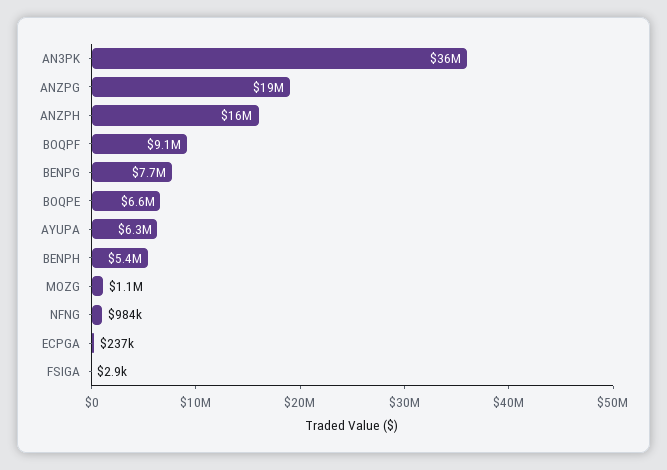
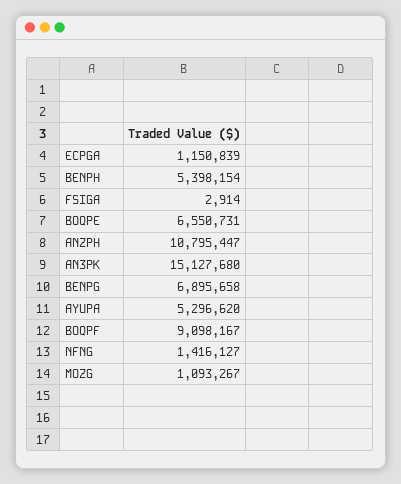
  {
-   "AN3PK": 36000000,
+   "AN3PK": 15127680,
-   "ANZPG": 19000000,
-   "ANZPH": 16000000,
+   "ANZPH": 10795447,
    "BOQPF": 9098167,
-   "BENPG": 7700000,
+   "BENPG": 6895658,
    "BOQPE": 6550731,
-   "AYUPA": 6300000,
+   "AYUPA": 5296620,
    "BENPH": 5398154,
    "MOZG": 1093267,
-   "NFNG": 984000,
+   "NFNG": 1416127,
-   "ECPGA": 237000,
+   "ECPGA": 1150839,
    "FSIGA": 2914
  }

